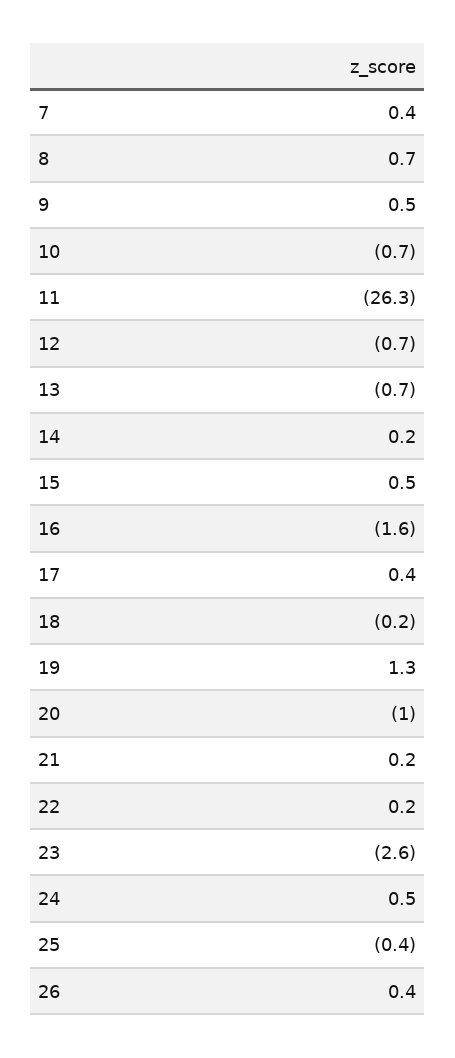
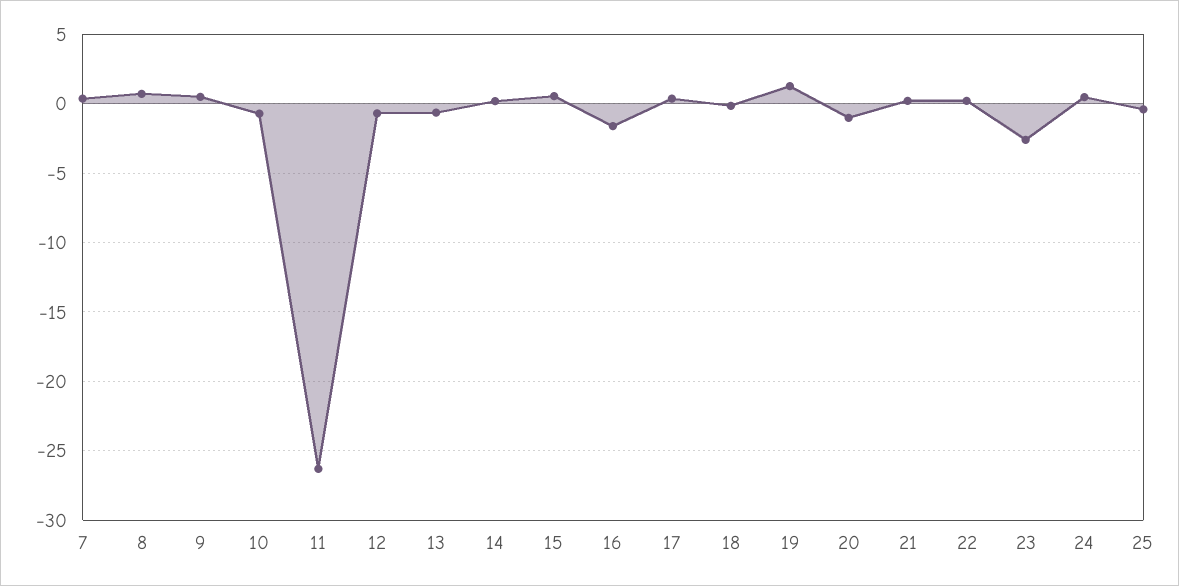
  {
    "7": 0.4,
    "8": 0.7,
    "9": 0.5,
    "10": -0.7,
    "11": -26.3,
    "12": -0.7,
    "13": -0.7,
    "14": 0.2,
    "15": 0.5,
    "16": -1.6,
    "17": 0.4,
    "18": -0.2,
    "19": 1.3,
    "20": -1,
    "21": 0.2,
    "22": 0.2,
    "23": -2.6,
    "24": 0.5,
-   "25": -0.4,
+   "25": -0.4
-   "26": 0.4
  }

